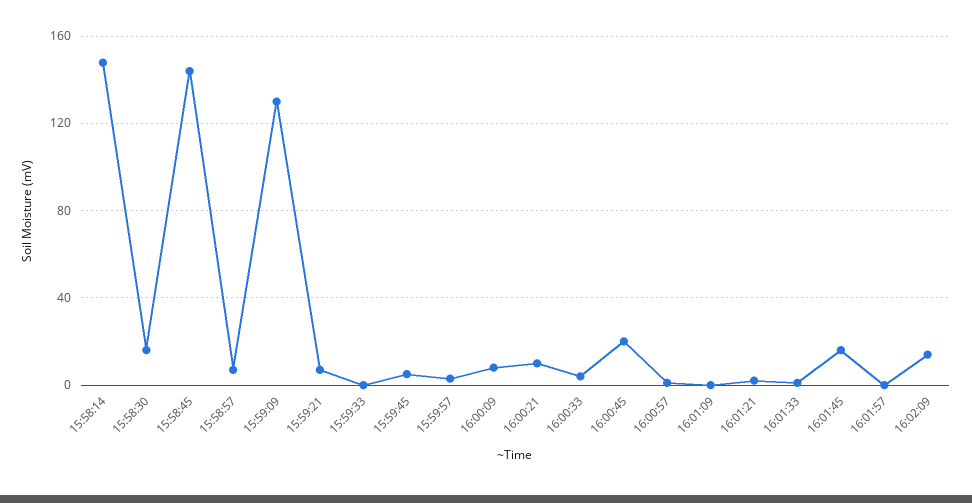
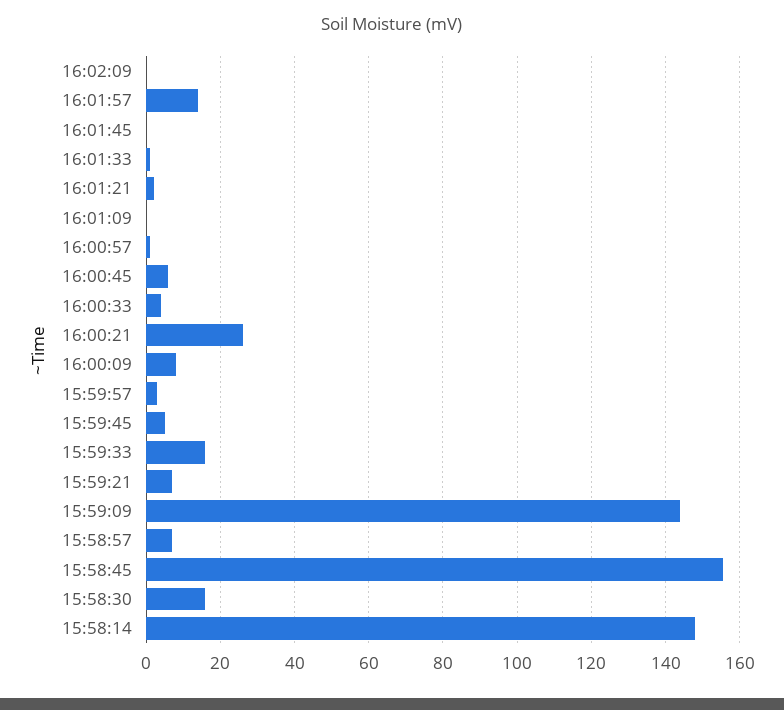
  {
    "15:58:14": 148,
    "15:58:30": 16,
-   "15:58:45": 145,
+   "15:58:45": 156,
    "15:58:57": 8,
-   "15:59:09": 130,
+   "15:59:09": 144,
    "15:59:21": 8,
-   "15:59:33": 0,
+   "15:59:33": 16,
    "15:59:45": 6,
    "15:59:57": 4,
    "16:00:09": 8,
-   "16:00:21": 10,
+   "16:00:21": 26,
    "16:00:33": 4,
-   "16:00:45": 20,
+   "16:00:45": 6,
    "16:00:57": 2,
    "16:01:09": 0,
    "16:01:21": 2,
    "16:01:33": 2,
-   "16:01:45": 15,
+   "16:01:45": 0,
-   "16:01:57": 0,
+   "16:01:57": 14,
-   "16:02:09": 15
+   "16:02:09": 0
  }

